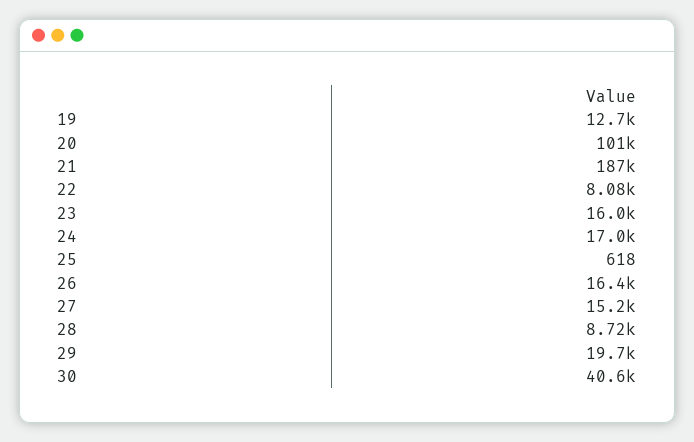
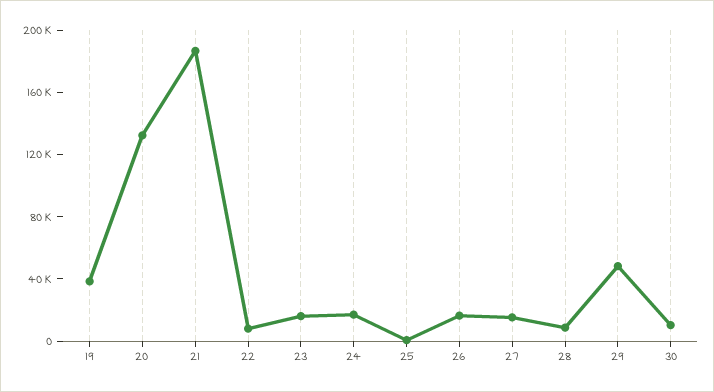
  {
-   "19": 12700,
+   "19": 40000,
-   "20": 101000,
+   "20": 130000,
    "21": 187000,
    "22": 8080,
    "23": 16000,
    "24": 17000,
    "25": 618,
    "26": 16400,
    "27": 15200,
    "28": 8720,
-   "29": 19700,
+   "29": 50000,
-   "30": 40600
+   "30": 10000
  }

